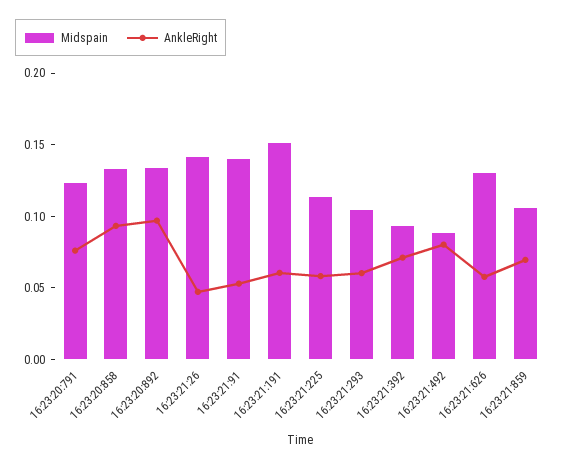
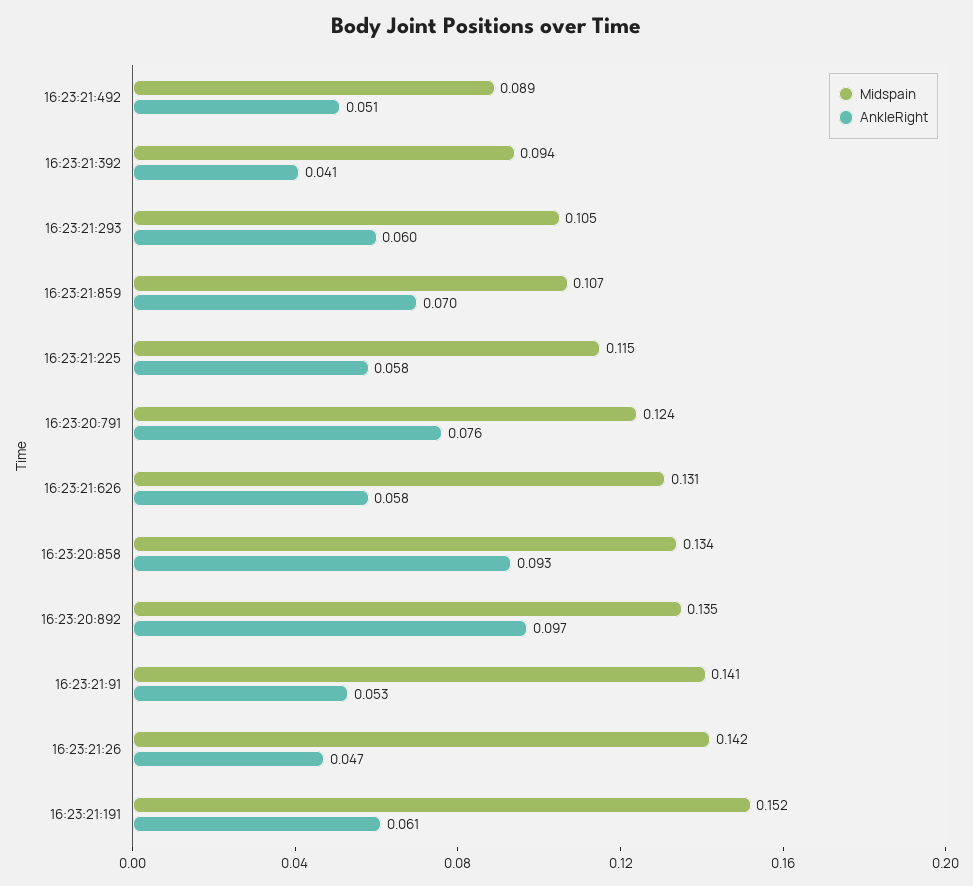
  {
    "Midspain": {
      "16:23:20:791": 0.124,
      "16:23:20:858": 0.134,
      "16:23:20:892": 0.135,
      "16:23:21:26": 0.142,
      "16:23:21:91": 0.141,
      "16:23:21:191": 0.152,
      "16:23:21:225": 0.115,
      "16:23:21:293": 0.105,
      "16:23:21:392": 0.094,
      "16:23:21:492": 0.089,
      "16:23:21:626": 0.131,
      "16:23:21:859": 0.107
    },
    "AnkleRight": {
      "16:23:20:791": 0.076,
      "16:23:20:858": 0.093,
      "16:23:20:892": 0.097,
      "16:23:21:26": 0.047,
      "16:23:21:91": 0.053,
      "16:23:21:191": 0.061,
      "16:23:21:225": 0.058,
      "16:23:21:293": 0.06,
-     "16:23:21:392": 0.07,
+     "16:23:21:392": 0.041,
-     "16:23:21:492": 0.08,
+     "16:23:21:492": 0.051,
      "16:23:21:626": 0.058,
      "16:23:21:859": 0.07
    }
  }

